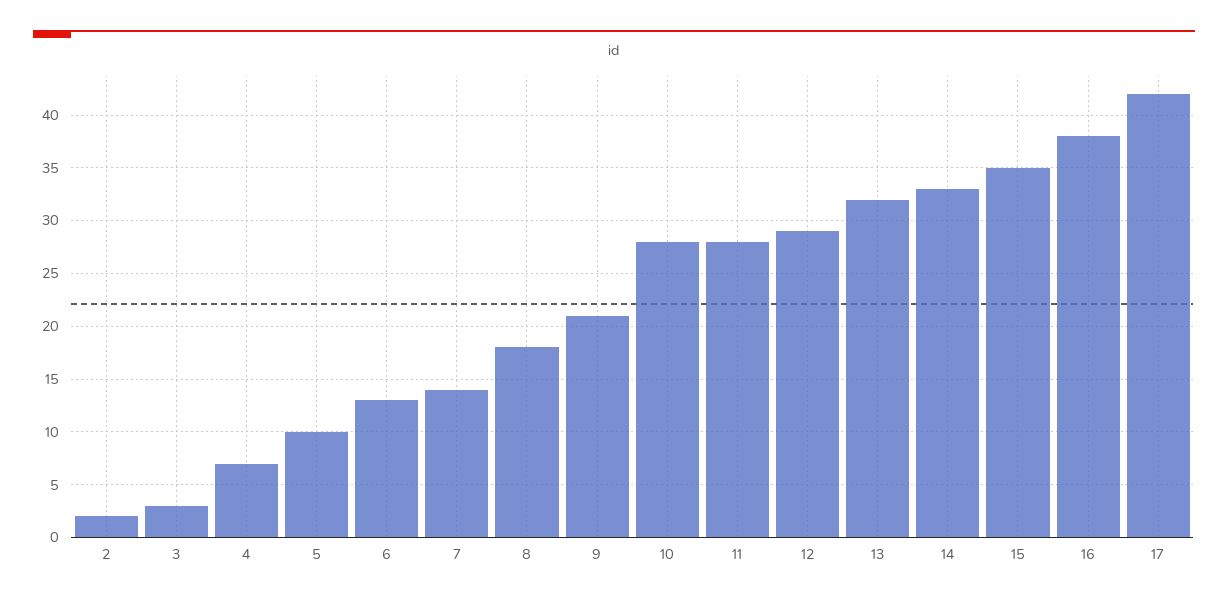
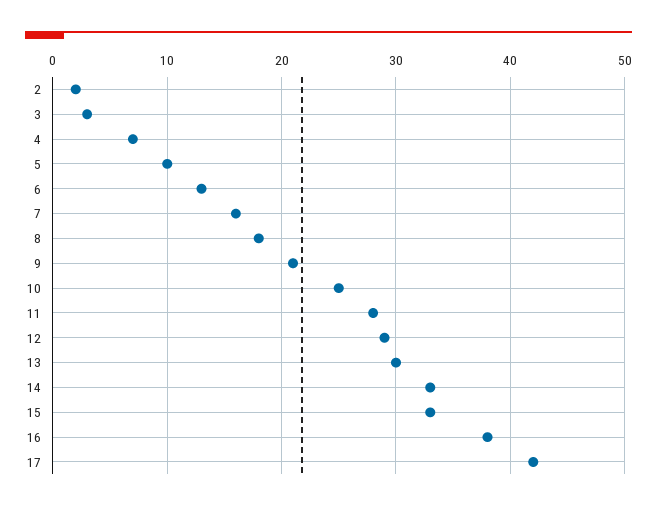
  {
    "2": 2,
    "3": 3,
    "4": 7,
    "5": 10,
    "6": 13,
-   "7": 14,
+   "7": 16,
    "8": 18,
    "9": 21,
-   "10": 28,
+   "10": 25,
    "11": 28,
    "12": 29,
-   "13": 32,
+   "13": 30,
    "14": 33,
-   "15": 35,
+   "15": 33,
    "16": 38,
    "17": 42
  }

